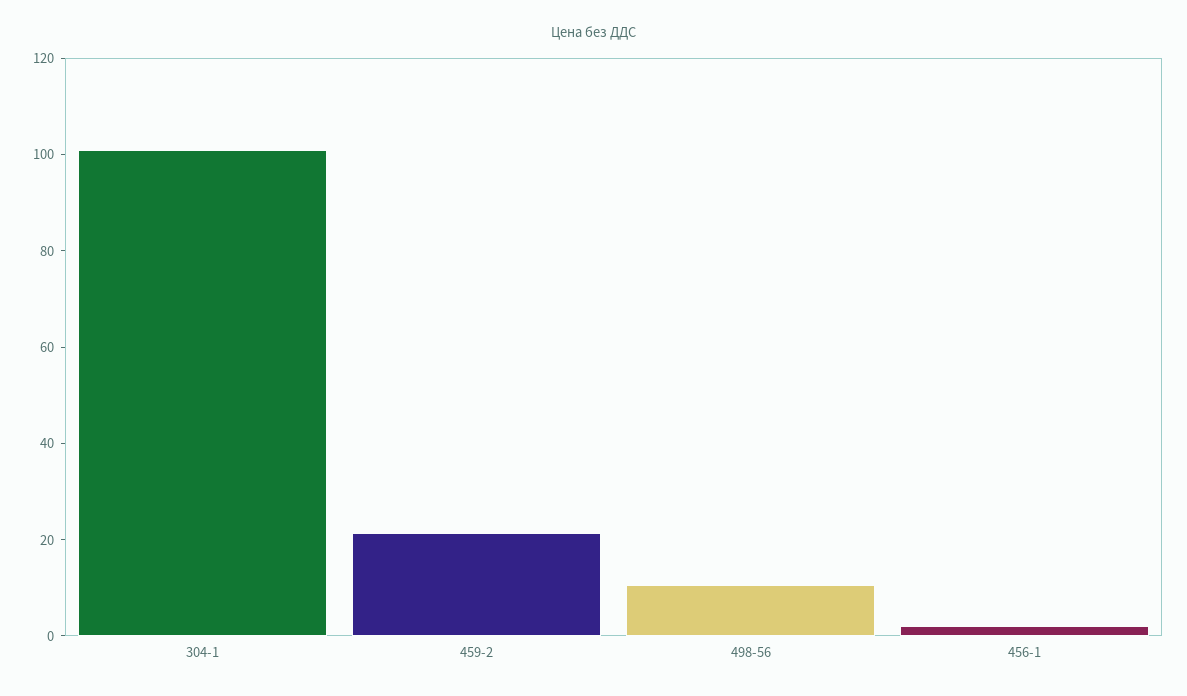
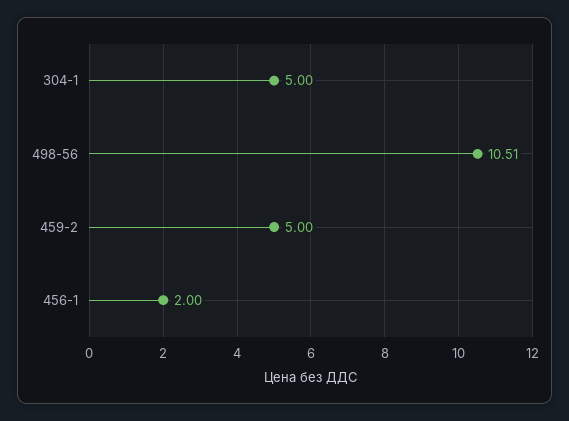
  {
-   "304-1": 100,
+   "304-1": 5,
-   "459-2": 20,
+   "459-2": 5,
    "498-56": 10.51,
    "456-1": 2
  }

